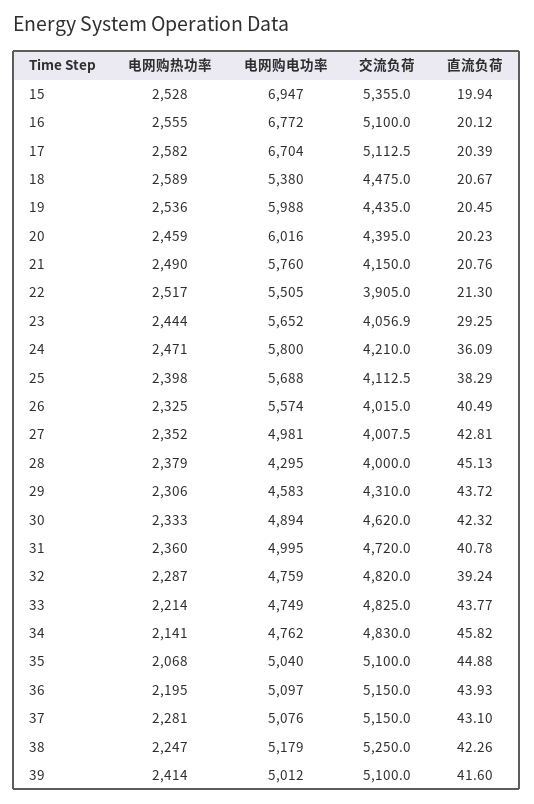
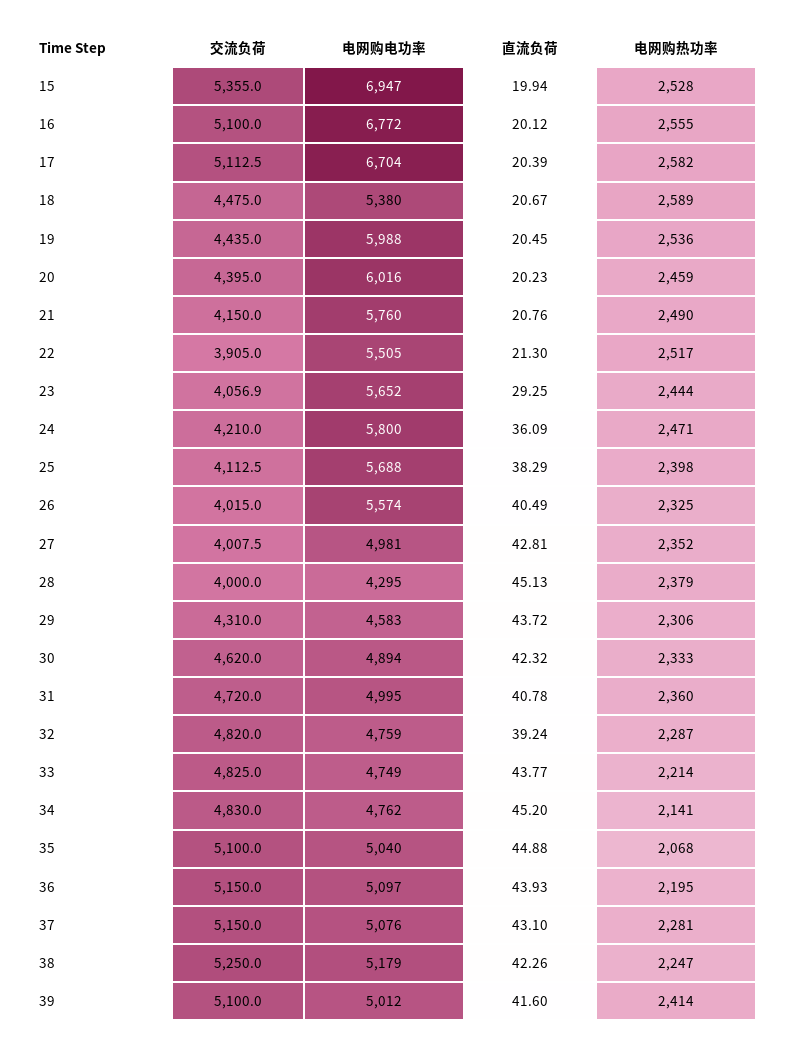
  {
    "电网购热功率": {
      "15": 2528,
      "16": 2555,
      "17": 2582,
      "18": 2589,
      "19": 2536,
      "20": 2459,
      "21": 2490,
      "22": 2517,
      "23": 2444,
      "24": 2471,
      "25": 2398,
      "26": 2325,
      "27": 2352,
      "28": 2379,
      "29": 2306,
      "30": 2333,
      "31": 2360,
      "32": 2287,
      "33": 2214,
      "34": 2141,
      "35": 2068,
      "36": 2195,
      "37": 2281,
      "38": 2247,
      "39": 2414
    },
    "电网购电功率": {
      "15": 6947,
      "16": 6772,
      "17": 6704,
      "18": 5380,
      "19": 5988,
      "20": 6016,
      "21": 5760,
      "22": 5505,
      "23": 5652,
      "24": 5800,
      "25": 5688,
      "26": 5574,
      "27": 4981,
      "28": 4295,
      "29": 4583,
      "30": 4894,
      "31": 4995,
      "32": 4759,
      "33": 4749,
      "34": 4762,
      "35": 5040,
      "36": 5097,
      "37": 5076,
      "38": 5179,
      "39": 5012
    },
    "交流负荷": {
      "15": 5355,
      "16": 5100,
      "17": 5112.5,
      "18": 4475,
      "19": 4435,
      "20": 4395,
      "21": 4150,
      "22": 3905,
      "23": 4056.9,
      "24": 4210,
      "25": 4112.5,
      "26": 4015,
      "27": 4007.5,
      "28": 4000,
      "29": 4310,
      "30": 4620,
      "31": 4720,
      "32": 4820,
      "33": 4825,
      "34": 4830,
      "35": 5100,
      "36": 5150,
      "37": 5150,
      "38": 5250,
      "39": 5100
    },
    "直流负荷": {
      "15": 19.94,
      "16": 20.12,
      "17": 20.39,
      "18": 20.67,
      "19": 20.45,
      "20": 20.23,
      "21": 20.76,
      "22": 21.3,
      "23": 29.25,
      "24": 36.09,
      "25": 38.29,
      "26": 40.49,
      "27": 42.81,
      "28": 45.13,
      "29": 43.72,
      "30": 42.32,
      "31": 40.78,
      "32": 39.24,
      "33": 43.77,
-     "34": 45.82,
+     "34": 45.2,
      "35": 44.88,
      "36": 43.93,
      "37": 43.1,
      "38": 42.26,
      "39": 41.6
    }
  }

